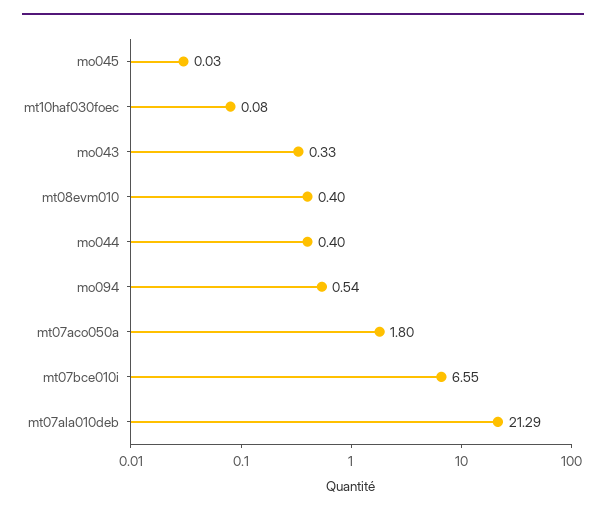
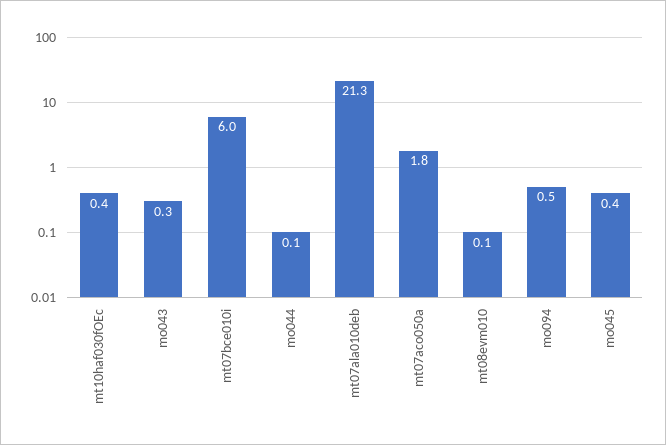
  {
-   "mo045": 0.03,
+   "mo045": 0.4,
-   "mt10haf030foec": 0.08,
+   "mt10haf030foec": 0.4,
    "mo043": 0.33,
-   "mt08evm010": 0.4,
+   "mt08evm010": 0.1,
-   "mo044": 0.4,
+   "mo044": 0.1,
    "mo094": 0.54,
    "mt07aco050a": 1.8,
-   "mt07bce010i": 6.55,
+   "mt07bce010i": 6,
    "mt07ala010deb": 21.29
  }

